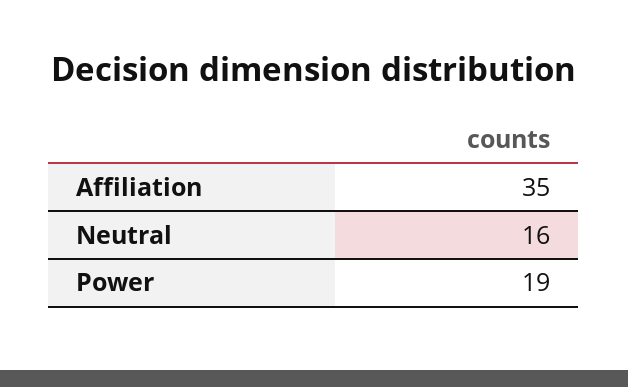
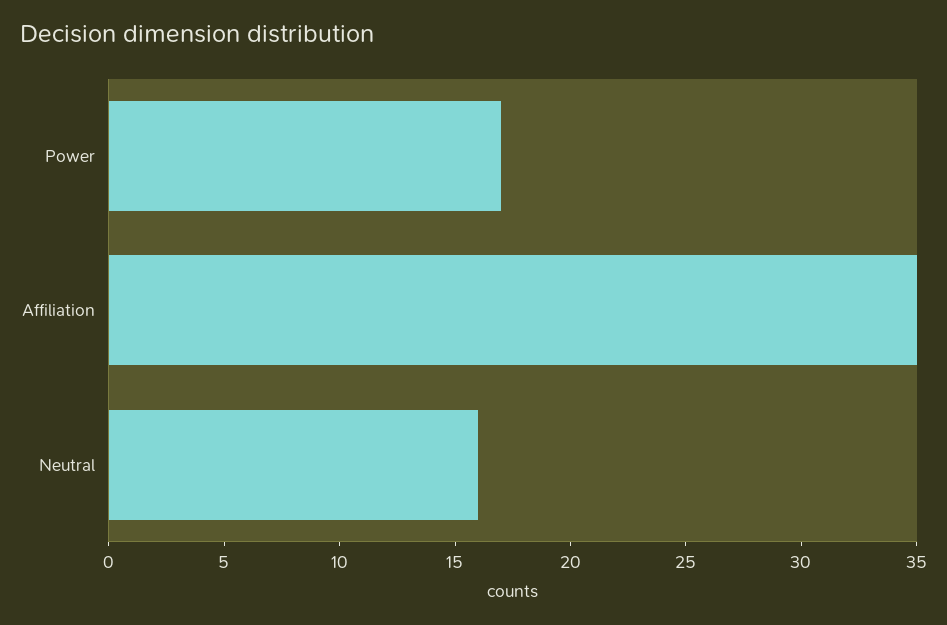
  {
    "Affiliation": 35,
    "Neutral": 16,
-   "Power": 19
+   "Power": 17
  }

